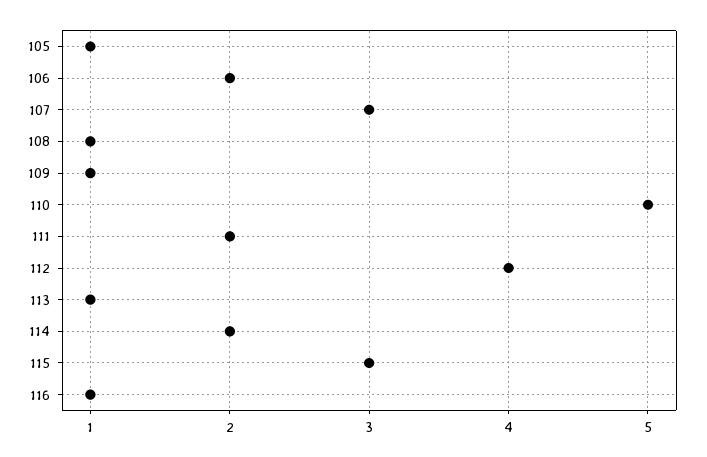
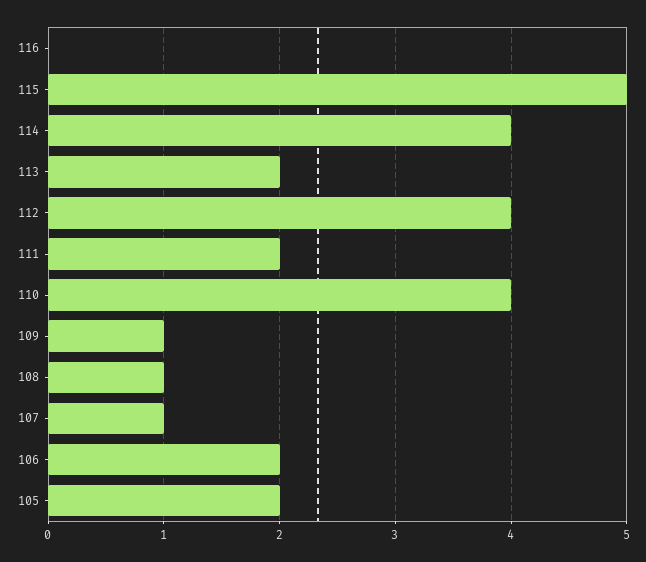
  {
-   "105": 1,
+   "105": 2,
    "106": 2,
-   "107": 3,
+   "107": 1,
    "108": 1,
    "109": 1,
-   "110": 5,
+   "110": 4,
    "111": 2,
    "112": 4,
-   "113": 1,
+   "113": 2,
-   "114": 2,
+   "114": 4,
-   "115": 3,
+   "115": 5,
-   "116": 1
+   "116": 0
  }

